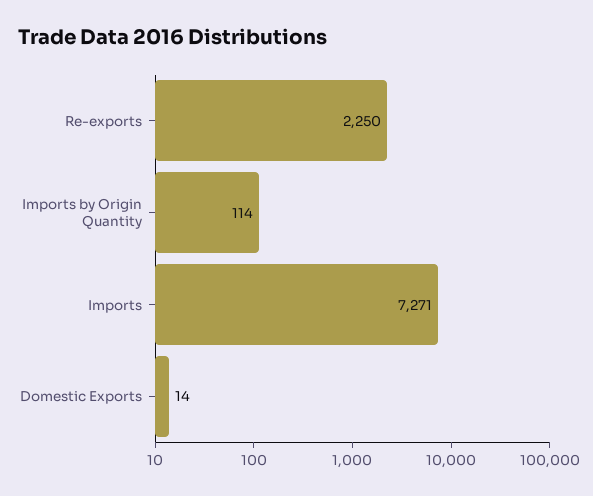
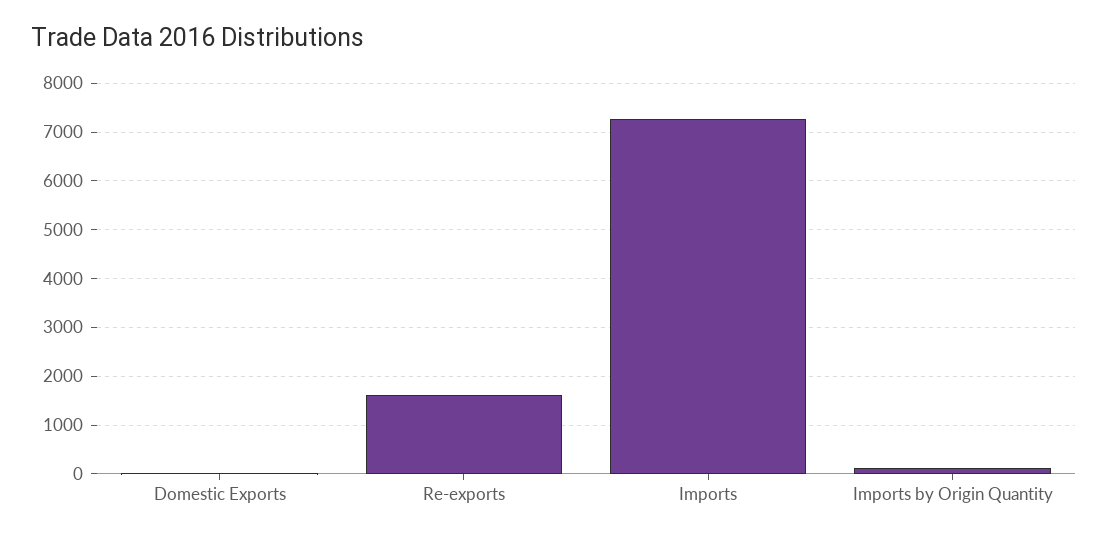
  {
-   "Re-exports": 2250,
+   "Re-exports": 1600,
    "Imports by Origin Quantity": 114,
    "Imports": 7271,
    "Domestic Exports": 14
  }

